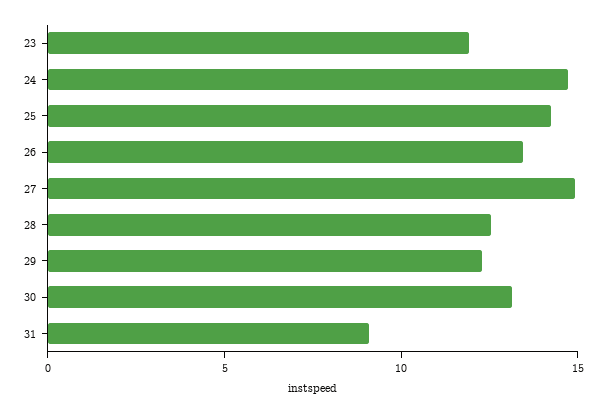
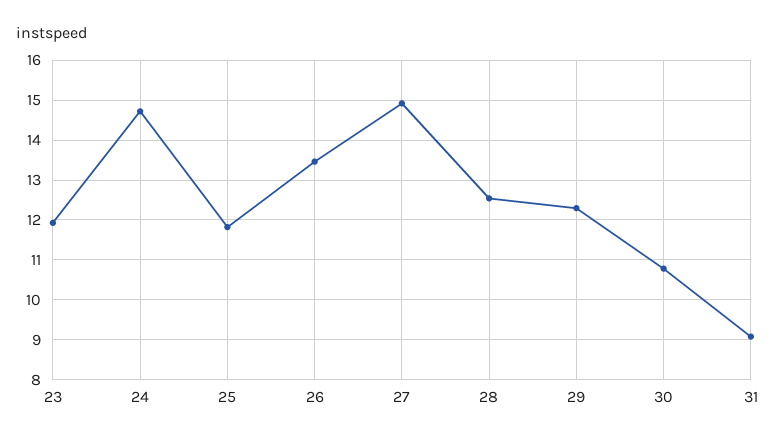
  {
    "23": 12,
    "24": 14.8,
-   "25": 14,
+   "25": 11.8,
    "26": 13.4,
    "27": 15,
    "28": 12.6,
    "29": 12.4,
-   "30": 13,
+   "30": 10.8,
    "31": 9
  }

